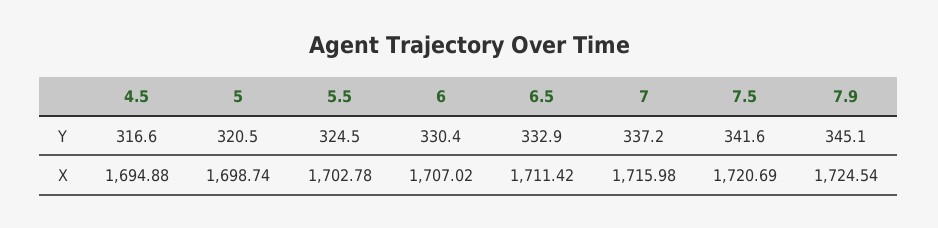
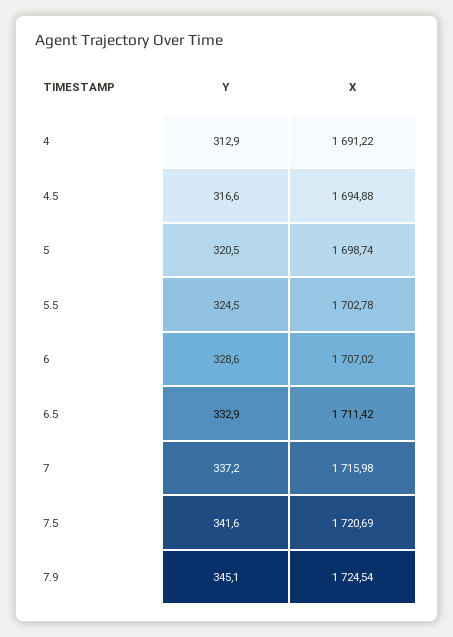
  {
    "4.5": {
      "Y": 316.6,
      "X": 1694.88
    },
    "5": {
      "Y": 320.5,
      "X": 1698.74
    },
    "5.5": {
      "Y": 324.5,
      "X": 1702.78
    },
    "6": {
-     "Y": 330.4,
+     "Y": 328.6,
      "X": 1707.02
    },
    "6.5": {
      "Y": 332.9,
      "X": 1711.42
    },
    "7": {
      "Y": 337.2,
      "X": 1715.98
    },
    "7.5": {
      "Y": 341.6,
      "X": 1720.69
    },
    "7.9": {
      "Y": 345.1,
      "X": 1724.54
-   }
+   },
+   "4": {
+     "Y": 312.9,
+     "X": 1691.22
+   }
  }

